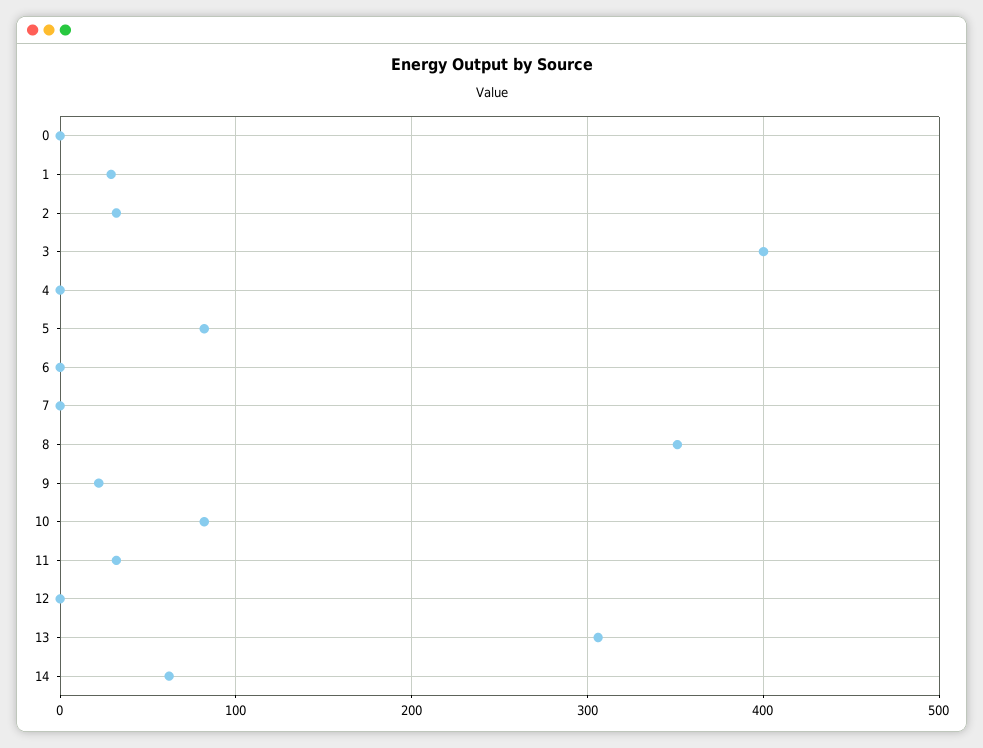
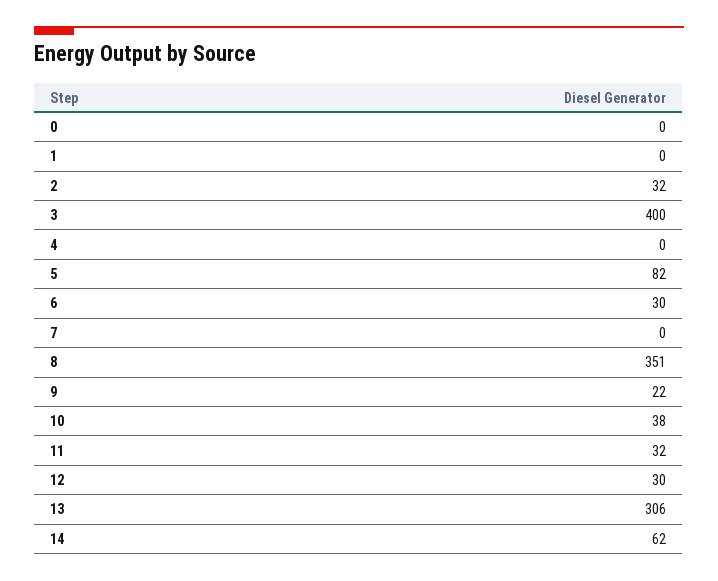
  {
    "0": 0,
-   "1": 30,
+   "1": 0,
    "2": 32,
    "3": 400,
    "4": 0,
    "5": 82,
-   "6": 0,
+   "6": 30,
    "7": 0,
    "8": 351,
    "9": 22,
-   "10": 80,
+   "10": 38,
    "11": 32,
-   "12": 0,
+   "12": 30,
    "13": 306,
    "14": 62
  }

